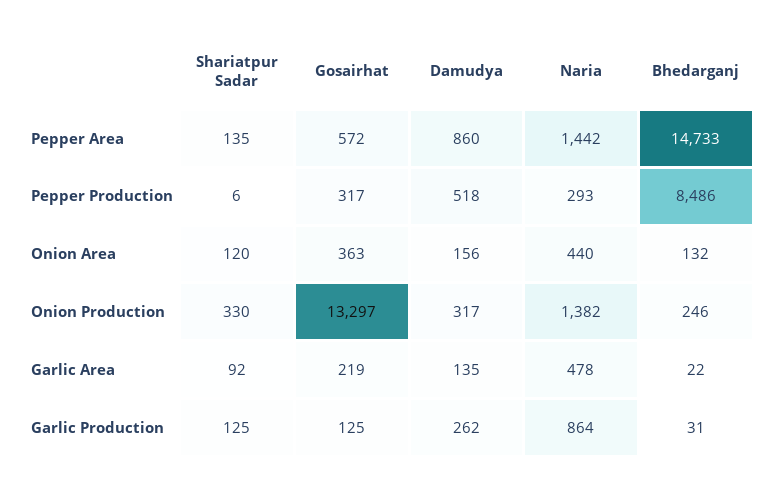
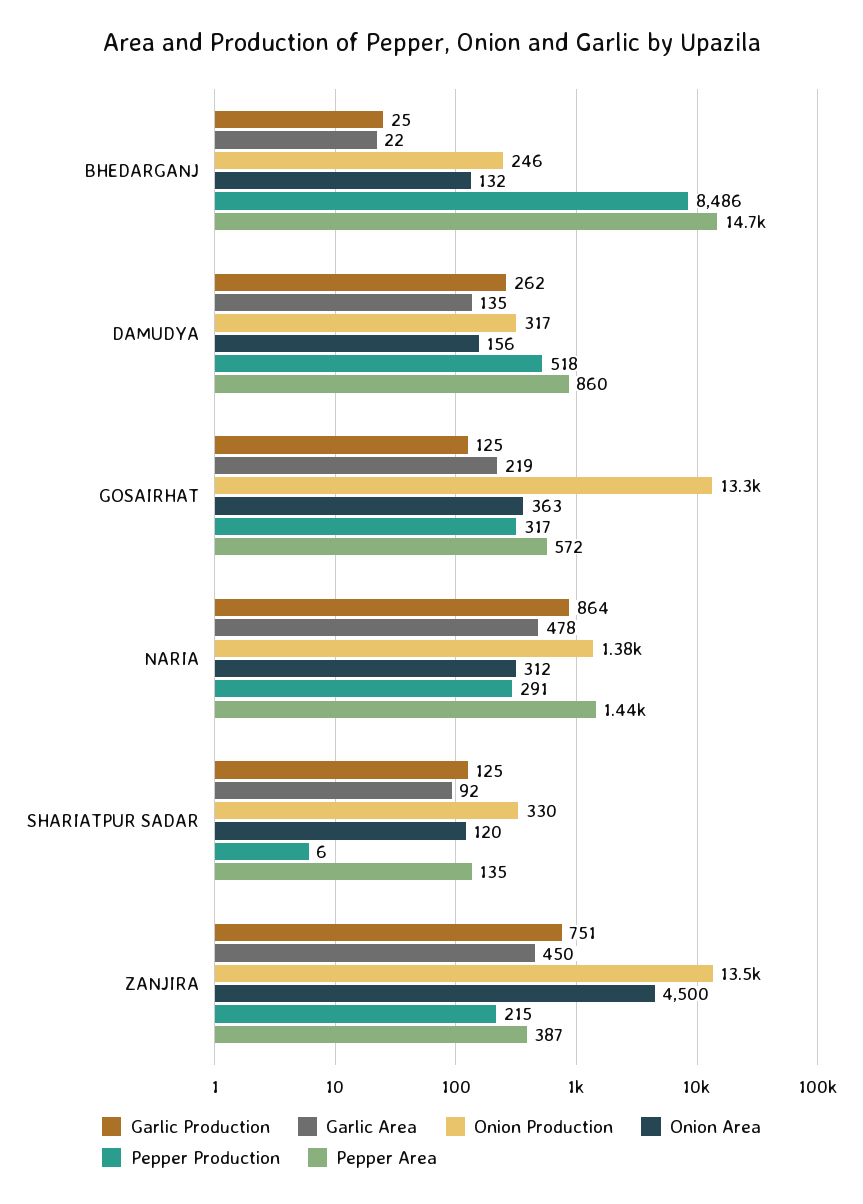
  {
    "Pepper Area": {
      "Shariatpur Sadar": 135,
      "Gosairhat": 572,
      "Damudya": 860,
      "Naria": 1442,
-     "Bhedarganj": 14733
+     "Bhedarganj": 14733,
+     "ZANJIRA": 387
    },
    "Pepper Production": {
      "Shariatpur Sadar": 6,
      "Gosairhat": 317,
      "Damudya": 518,
-     "Naria": 293,
+     "Naria": 291,
-     "Bhedarganj": 8486
+     "Bhedarganj": 8486,
+     "ZANJIRA": 215
    },
    "Onion Area": {
      "Shariatpur Sadar": 120,
      "Gosairhat": 363,
      "Damudya": 156,
-     "Naria": 440,
+     "Naria": 312,
-     "Bhedarganj": 132
+     "Bhedarganj": 132,
+     "ZANJIRA": 4500
    },
    "Onion Production": {
      "Shariatpur Sadar": 330,
      "Gosairhat": 13297,
      "Damudya": 317,
      "Naria": 1382,
-     "Bhedarganj": 246
+     "Bhedarganj": 246,
+     "ZANJIRA": 13500
    },
    "Garlic Area": {
      "Shariatpur Sadar": 92,
      "Gosairhat": 219,
      "Damudya": 135,
      "Naria": 478,
-     "Bhedarganj": 22
+     "Bhedarganj": 22,
+     "ZANJIRA": 450
    },
    "Garlic Production": {
      "Shariatpur Sadar": 125,
      "Gosairhat": 125,
      "Damudya": 262,
      "Naria": 864,
-     "Bhedarganj": 31
+     "Bhedarganj": 25,
+     "ZANJIRA": 751
    }
  }

